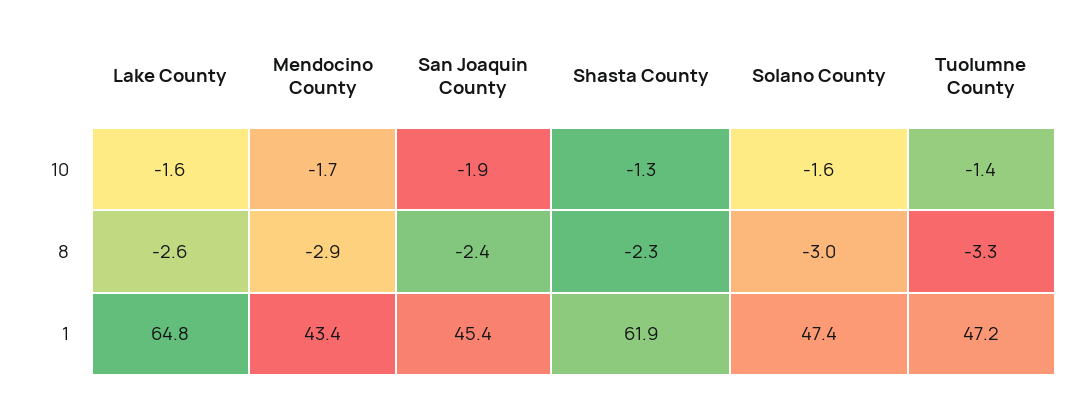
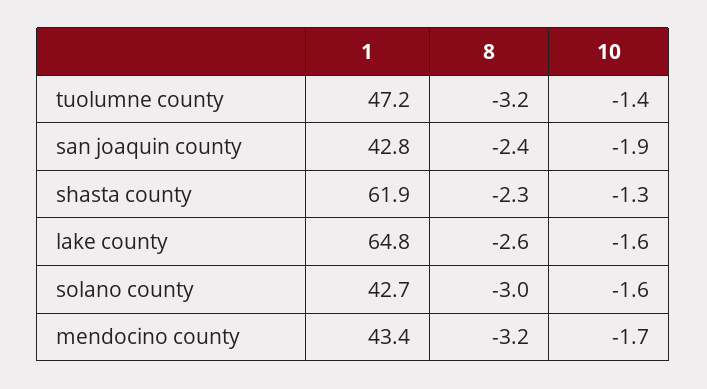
  {
    "Lake County": {
      "10": -1.6,
      "8": -2.6,
      "1": 64.8
    },
    "Mendocino County": {
      "10": -1.7,
-     "8": -2.9,
+     "8": -3.2,
      "1": 43.4
    },
    "San Joaquin County": {
      "10": -1.9,
      "8": -2.4,
-     "1": 45.4
+     "1": 42.8
    },
    "Shasta County": {
      "10": -1.3,
      "8": -2.3,
      "1": 61.9
    },
    "Solano County": {
      "10": -1.6,
      "8": -3,
-     "1": 47.4
+     "1": 42.7
    },
    "Tuolumne County": {
      "10": -1.4,
-     "8": -3.3,
+     "8": -3.2,
      "1": 47.2
    }
  }

